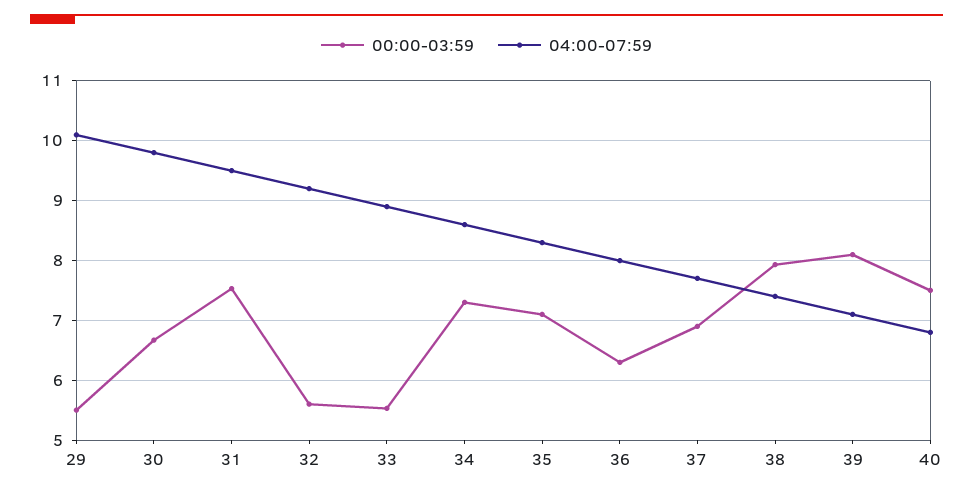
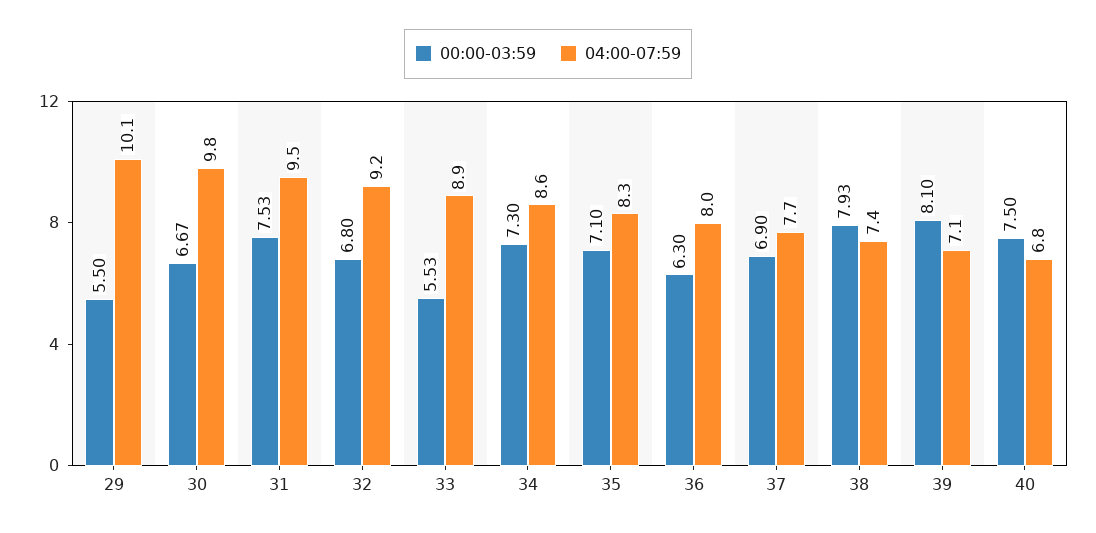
  {
    "00:00-03:59": {
      "29": 5.5,
      "30": 6.67,
      "31": 7.53,
-     "32": 5.6,
+     "32": 6.8,
      "33": 5.53,
      "34": 7.3,
      "35": 7.1,
      "36": 6.3,
      "37": 6.9,
      "38": 7.93,
      "39": 8.1,
      "40": 7.5
    },
    "04:00-07:59": {
      "29": 10.1,
      "30": 9.8,
      "31": 9.5,
      "32": 9.2,
      "33": 8.9,
      "34": 8.6,
      "35": 8.3,
      "36": 8,
      "37": 7.7,
      "38": 7.4,
      "39": 7.1,
      "40": 6.8
    }
  }

